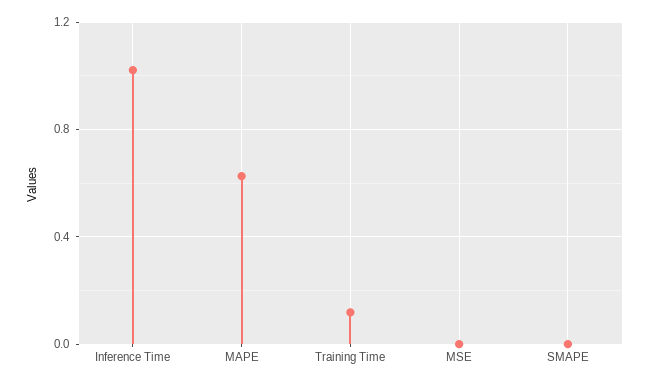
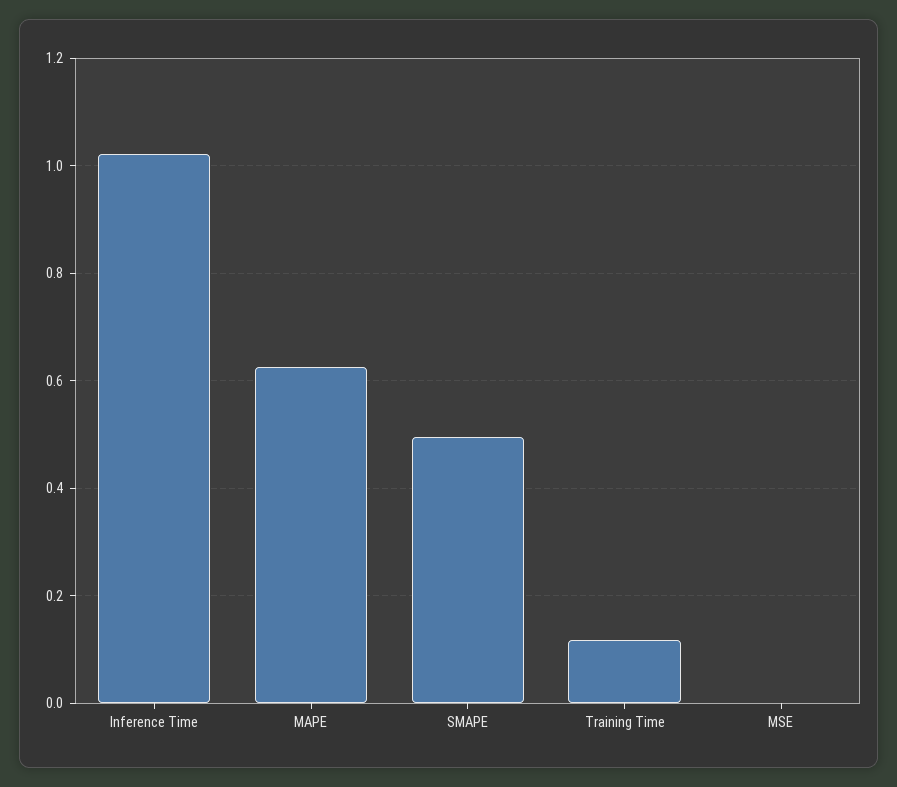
  {
    "Inference Time": 1.02,
    "MAPE": 0.62,
    "Training Time": 0.12,
    "MSE": 0,
-   "SMAPE": 0
+   "SMAPE": 0.5
  }

